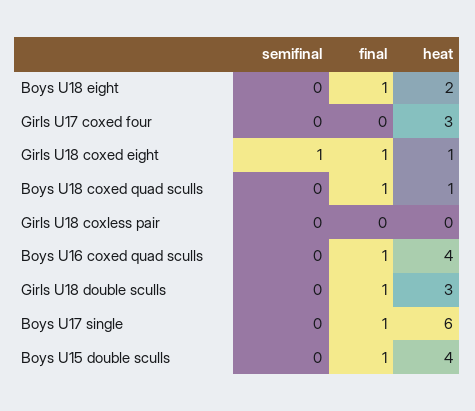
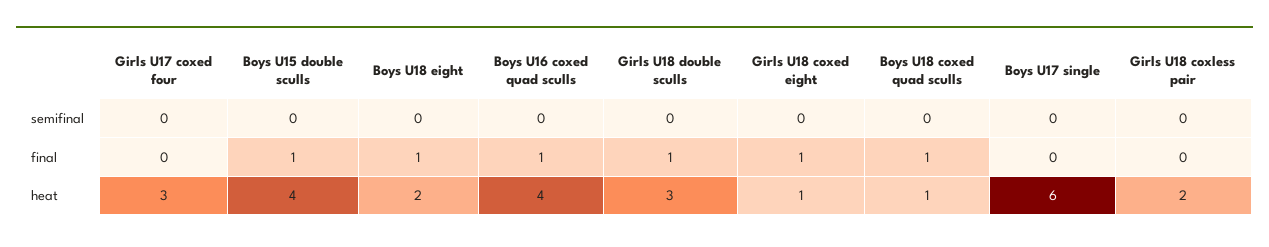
  {
    "semifinal": {
      "Boys U18 eight": 0,
      "Girls U17 coxed four": 0,
-     "Girls U18 coxed eight": 1,
+     "Girls U18 coxed eight": 0,
      "Boys U18 coxed quad sculls": 0,
      "Girls U18 coxless pair": 0,
      "Boys U16 coxed quad sculls": 0,
      "Girls U18 double sculls": 0,
      "Boys U17 single": 0,
      "Boys U15 double sculls": 0
    },
    "final": {
      "Boys U18 eight": 1,
      "Girls U17 coxed four": 0,
      "Girls U18 coxed eight": 1,
      "Boys U18 coxed quad sculls": 1,
      "Girls U18 coxless pair": 0,
      "Boys U16 coxed quad sculls": 1,
      "Girls U18 double sculls": 1,
-     "Boys U17 single": 1,
+     "Boys U17 single": 0,
      "Boys U15 double sculls": 1
    },
    "heat": {
      "Boys U18 eight": 2,
      "Girls U17 coxed four": 3,
      "Girls U18 coxed eight": 1,
      "Boys U18 coxed quad sculls": 1,
-     "Girls U18 coxless pair": 0,
+     "Girls U18 coxless pair": 2,
      "Boys U16 coxed quad sculls": 4,
      "Girls U18 double sculls": 3,
      "Boys U17 single": 6,
      "Boys U15 double sculls": 4
    }
  }

